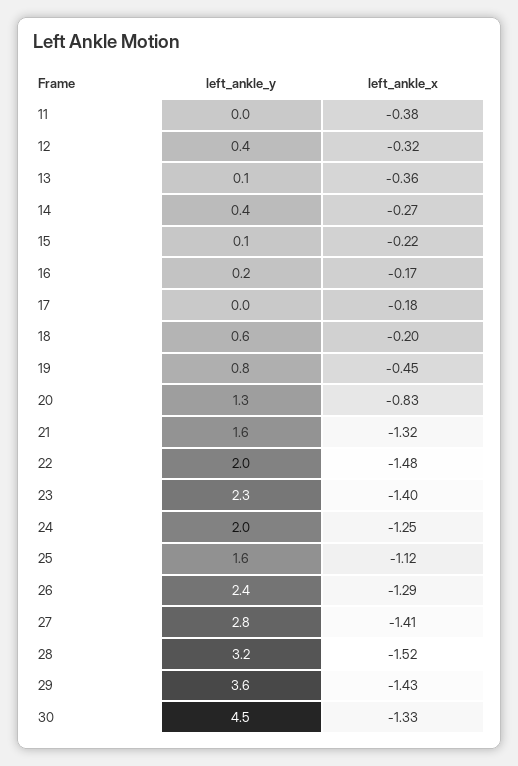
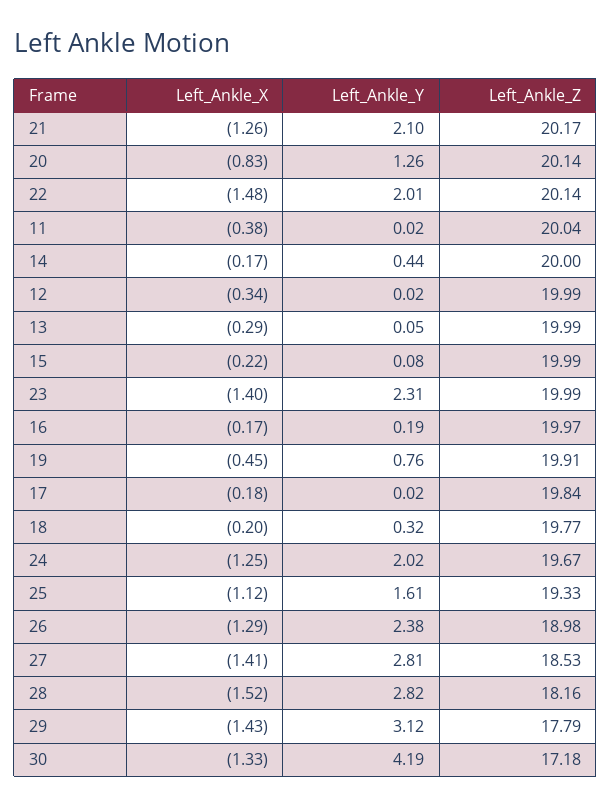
  {
    "left_ankle_y": {
      "11": 0.02,
-     "12": 0.4,
+     "12": 0.02,
      "13": 0.05,
      "14": 0.44,
      "15": 0.08,
      "16": 0.19,
      "17": 0.02,
-     "18": 0.6,
+     "18": 0.32,
      "19": 0.76,
      "20": 1.26,
-     "21": 1.6,
+     "21": 2.1,
      "22": 2.01,
      "23": 2.31,
      "24": 2.02,
      "25": 1.61,
      "26": 2.38,
      "27": 2.81,
-     "28": 3.2,
+     "28": 2.82,
-     "29": 3.6,
+     "29": 3.12,
-     "30": 4.5
+     "30": 4.19
    },
    "left_ankle_x": {
      "11": -0.38,
-     "12": -0.32,
+     "12": -0.34,
-     "13": -0.36,
+     "13": -0.29,
-     "14": -0.27,
+     "14": -0.17,
      "15": -0.22,
      "16": -0.17,
      "17": -0.18,
      "18": -0.2,
      "19": -0.45,
      "20": -0.83,
-     "21": -1.32,
+     "21": -1.26,
      "22": -1.48,
      "23": -1.4,
      "24": -1.25,
      "25": -1.12,
      "26": -1.29,
      "27": -1.41,
      "28": -1.52,
      "29": -1.43,
      "30": -1.33
-   }
+   },
+   "Left_Ankle_Z": {
+     "21": 20.17,
+     "20": 20.14,
+     "22": 20.14,
+     "11": 20.04,
+     "14": 20,
+     "12": 19.99,
+     "13": 19.99,
+     "15": 19.99,
+     "23": 19.99,
+     "16": 19.97,
+     "19": 19.91,
+     "17": 19.84,
+     "18": 19.77,
+     "24": 19.67,
+     "25": 19.33,
+     "26": 18.98,
+     "27": 18.53,
+     "28": 18.16,
+     "29": 17.79,
+     "30": 17.18
+   }
  }

